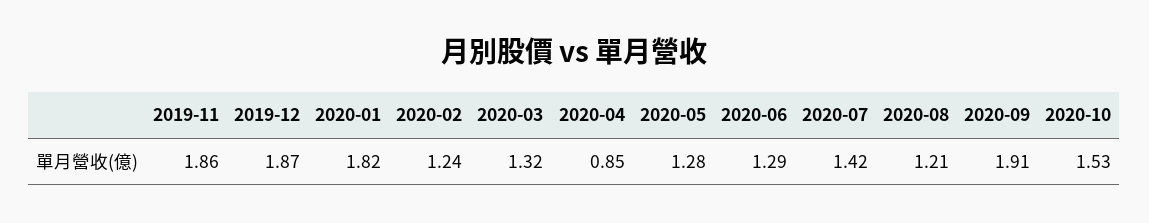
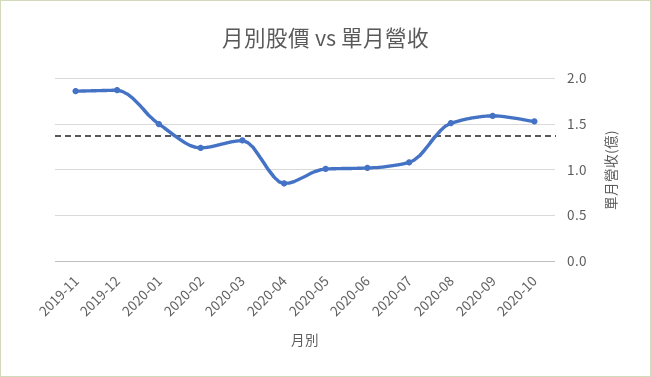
  {
    "2019-11": 1.86,
    "2019-12": 1.87,
-   "2020-01": 1.82,
+   "2020-01": 1.5,
    "2020-02": 1.24,
    "2020-03": 1.32,
    "2020-04": 0.85,
-   "2020-05": 1.28,
+   "2020-05": 1,
-   "2020-06": 1.29,
+   "2020-06": 1,
-   "2020-07": 1.42,
+   "2020-07": 1.1,
-   "2020-08": 1.21,
+   "2020-08": 1.5,
-   "2020-09": 1.91,
+   "2020-09": 1.6,
    "2020-10": 1.53
  }

